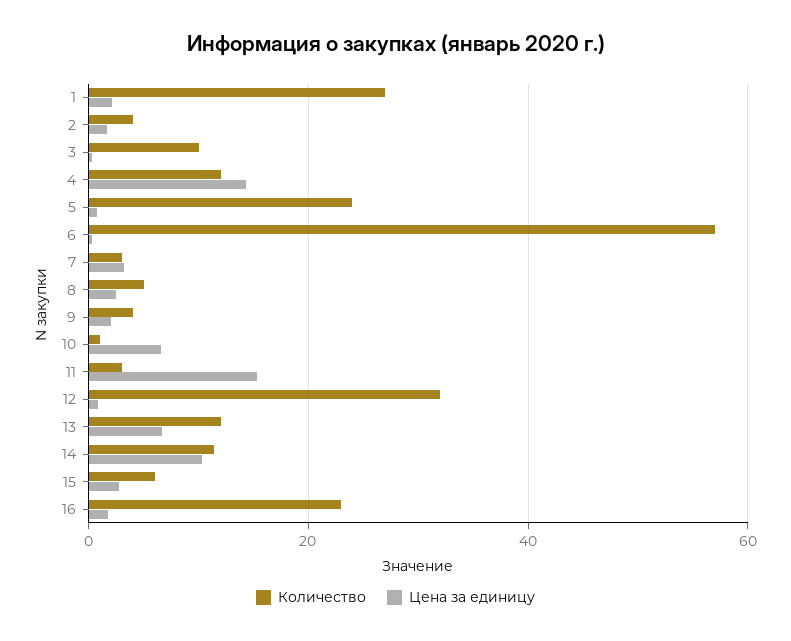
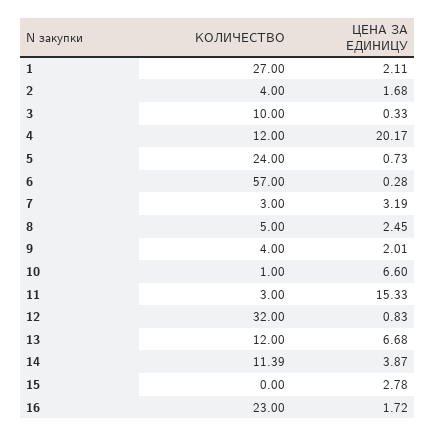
  {
    "Количество": {
      "1": 27,
      "2": 4,
      "3": 10,
      "4": 12,
      "5": 24,
      "6": 57,
      "7": 3,
      "8": 5,
      "9": 4,
      "10": 1,
      "11": 3,
      "12": 32,
      "13": 12,
      "14": 11.39,
-     "15": 6,
+     "15": 0,
      "16": 23
    },
    "Цена за единицу": {
      "1": 2.11,
      "2": 1.68,
      "3": 0.33,
-     "4": 14,
+     "4": 20.17,
      "5": 0.73,
      "6": 0.28,
      "7": 3.19,
      "8": 2.45,
      "9": 2.01,
      "10": 6.6,
      "11": 15.33,
      "12": 0.83,
      "13": 6.68,
-     "14": 10,
+     "14": 3.87,
      "15": 2.78,
      "16": 1.72
    }
  }

